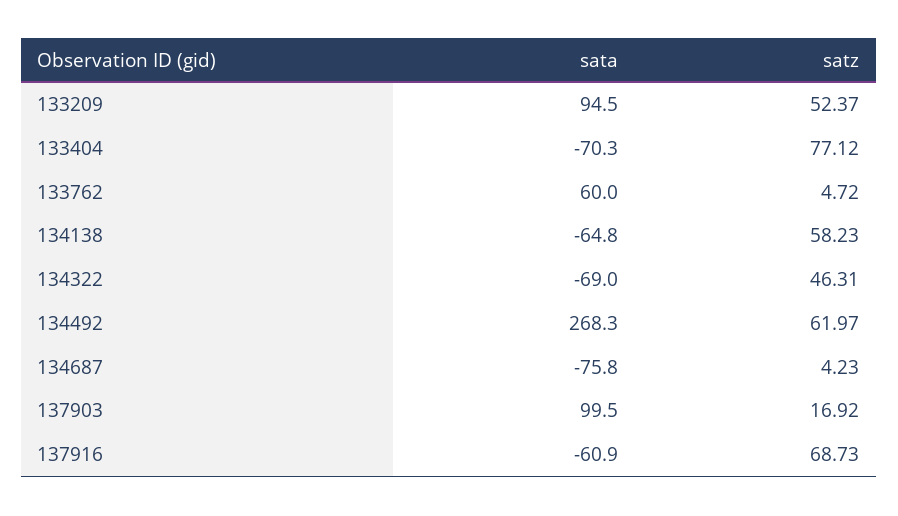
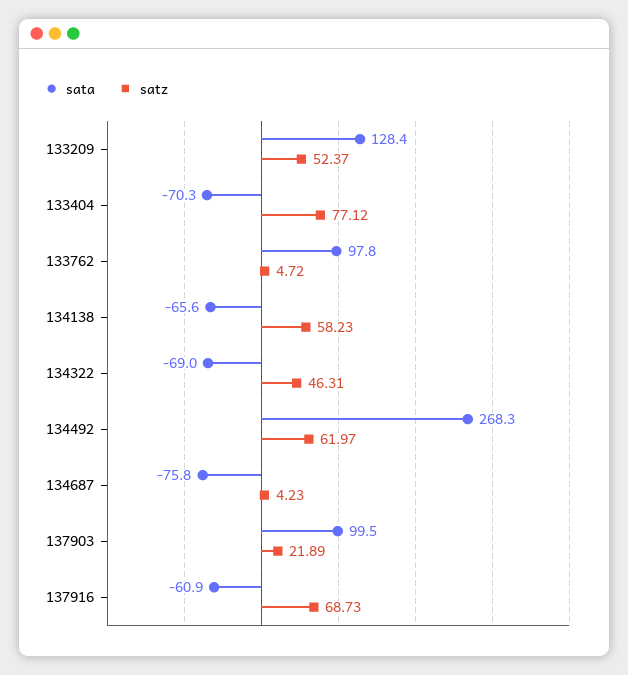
  {
    "sata": {
-     "133209": 94.5,
+     "133209": 128.4,
      "133404": -70.3,
-     "133762": 60,
+     "133762": 97.8,
-     "134138": -64.8,
+     "134138": -65.6,
      "134322": -69,
      "134492": 268.3,
      "134687": -75.8,
      "137903": 99.5,
      "137916": -60.9
    },
    "satz": {
      "133209": 52.37,
      "133404": 77.12,
      "133762": 4.72,
      "134138": 58.23,
      "134322": 46.31,
      "134492": 61.97,
      "134687": 4.23,
-     "137903": 16.92,
+     "137903": 21.89,
      "137916": 68.73
    }
  }

